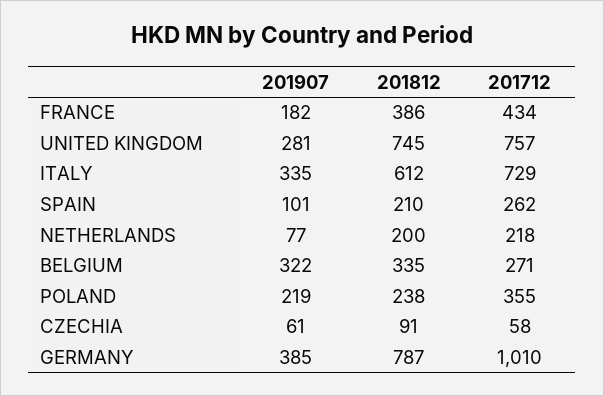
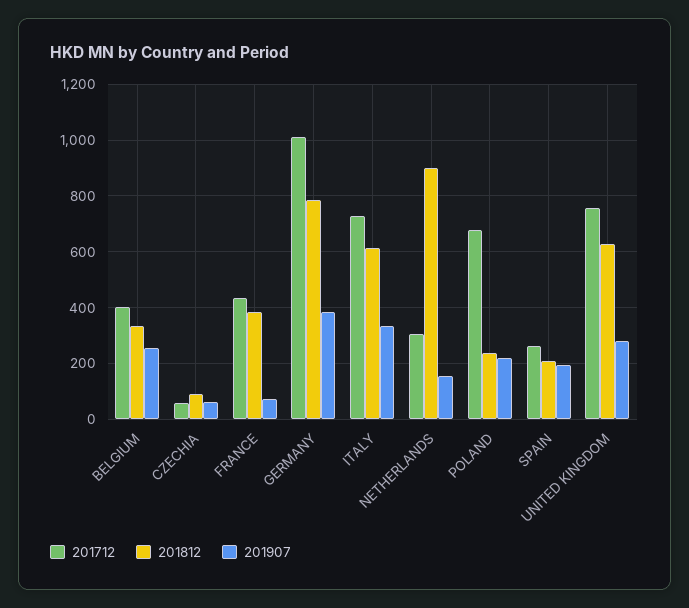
  {
    "201907": {
-     "FRANCE": 182,
+     "FRANCE": 75,
      "UNITED KINGDOM": 281,
      "ITALY": 335,
-     "SPAIN": 101,
+     "SPAIN": 200,
-     "NETHERLANDS": 77,
+     "NETHERLANDS": 150,
-     "BELGIUM": 322,
+     "BELGIUM": 250,
      "POLAND": 219,
      "CZECHIA": 61,
      "GERMANY": 385
    },
    "201812": {
      "FRANCE": 386,
-     "UNITED KINGDOM": 745,
+     "UNITED KINGDOM": 625,
      "ITALY": 612,
      "SPAIN": 210,
-     "NETHERLANDS": 200,
+     "NETHERLANDS": 900,
      "BELGIUM": 335,
      "POLAND": 238,
      "CZECHIA": 91,
      "GERMANY": 787
    },
    "201712": {
      "FRANCE": 434,
      "UNITED KINGDOM": 757,
      "ITALY": 729,
      "SPAIN": 262,
-     "NETHERLANDS": 218,
+     "NETHERLANDS": 300,
-     "BELGIUM": 271,
+     "BELGIUM": 400,
-     "POLAND": 355,
+     "POLAND": 675,
      "CZECHIA": 58,
      "GERMANY": 1010
    }
  }

